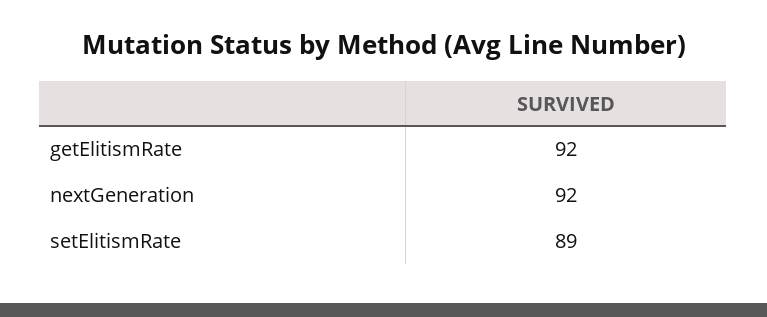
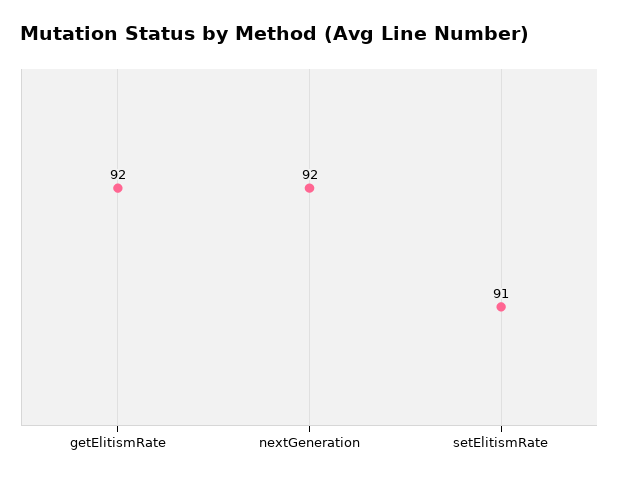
  {
    "getElitismRate": 92,
    "nextGeneration": 92,
-   "setElitismRate": 89
+   "setElitismRate": 91
  }

